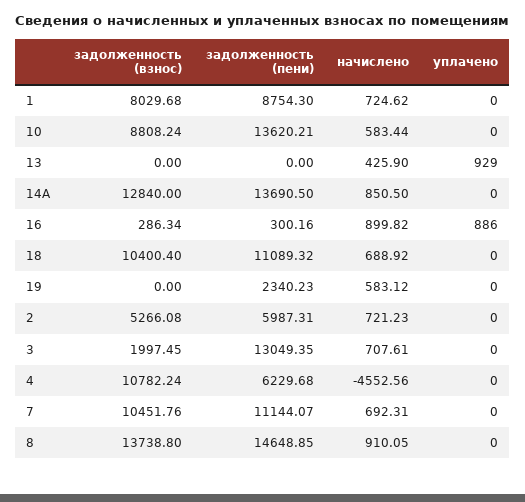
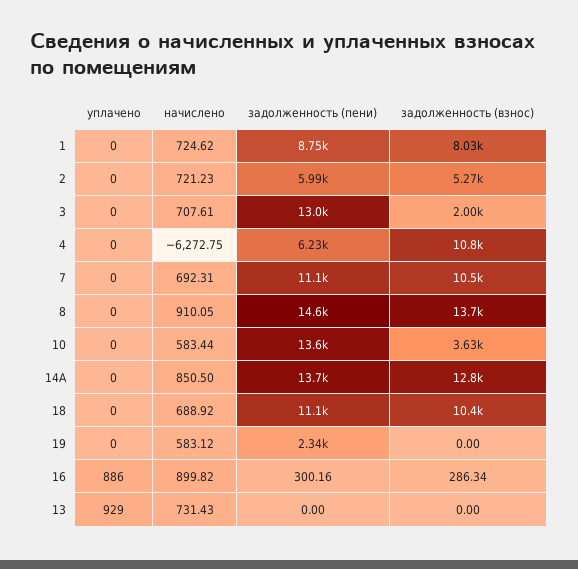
  {
    "задолженность (взнос)": {
      "1": 8029.68,
-     "10": 8808.24,
+     "10": 3630,
      "13": 0,
      "14А": 12840,
      "16": 286.34,
      "18": 10400.4,
      "19": 0,
      "2": 5266.08,
      "3": 1997.45,
      "4": 10782.24,
      "7": 10451.76,
      "8": 13738.8
    },
    "задолженность (пени)": {
      "1": 8754.3,
      "10": 13620.21,
      "13": 0,
      "14А": 13690.5,
      "16": 300.16,
      "18": 11089.32,
      "19": 2340.23,
      "2": 5987.31,
      "3": 13049.35,
      "4": 6229.68,
      "7": 11144.07,
      "8": 14648.85
    },
    "начислено": {
      "1": 724.62,
      "10": 583.44,
-     "13": 425.9,
+     "13": 731.43,
      "14А": 850.5,
      "16": 899.82,
      "18": 688.92,
      "19": 583.12,
      "2": 721.23,
      "3": 707.61,
-     "4": -4552.56,
+     "4": -6272.75,
      "7": 692.31,
      "8": 910.05
    },
    "уплачено": {
      "1": 0,
      "10": 0,
      "13": 929,
      "14А": 0,
      "16": 886,
      "18": 0,
      "19": 0,
      "2": 0,
      "3": 0,
      "4": 0,
      "7": 0,
      "8": 0
    }
  }

